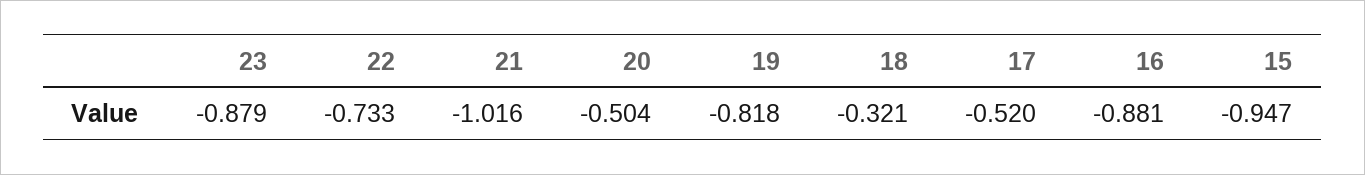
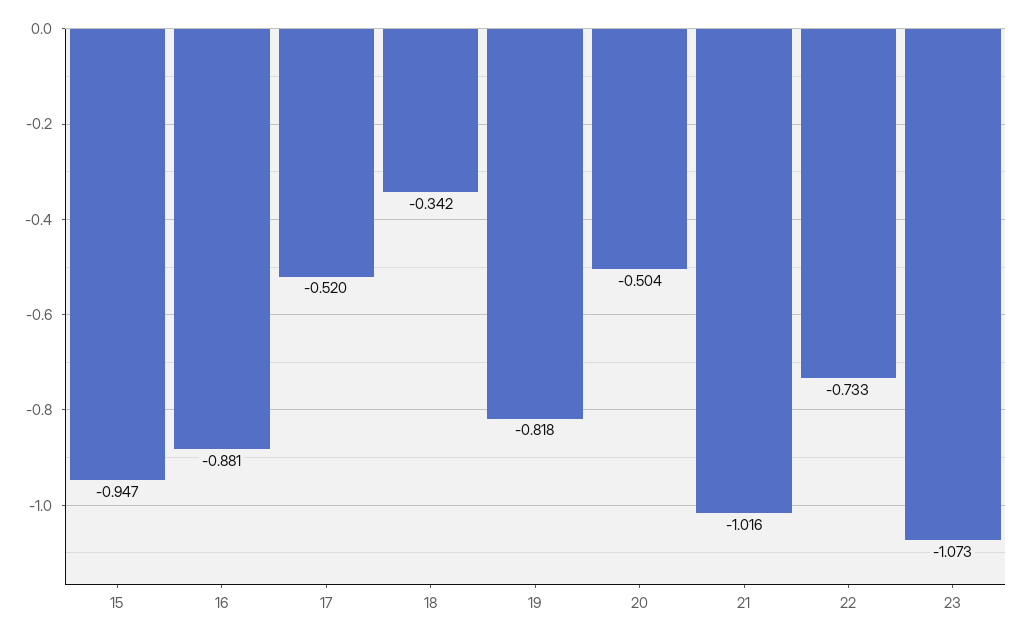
  {
-   "23": -0.879,
+   "23": -1.073,
    "22": -0.733,
    "21": -1.016,
    "20": -0.504,
    "19": -0.818,
-   "18": -0.321,
+   "18": -0.342,
    "17": -0.52,
    "16": -0.881,
    "15": -0.947
  }

